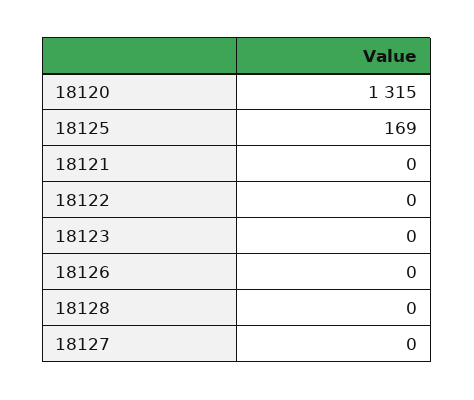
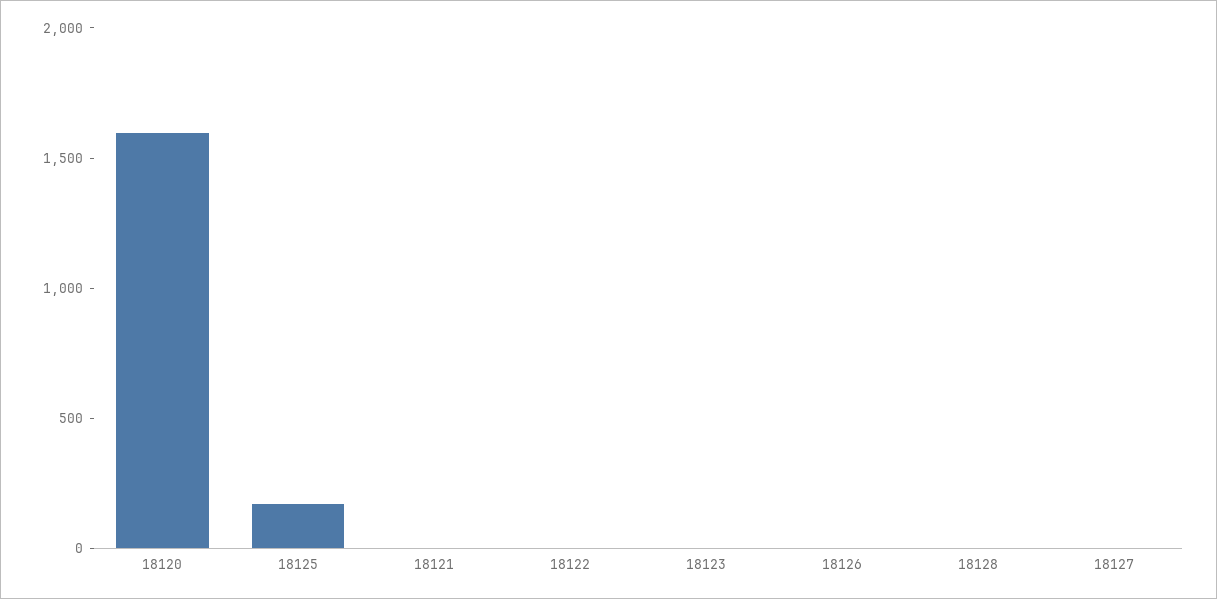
  {
-   "18120": 1315,
+   "18120": 1600,
    "18125": 169,
    "18121": 0,
    "18122": 0,
    "18123": 0,
    "18126": 0,
    "18128": 0,
    "18127": 0
  }

